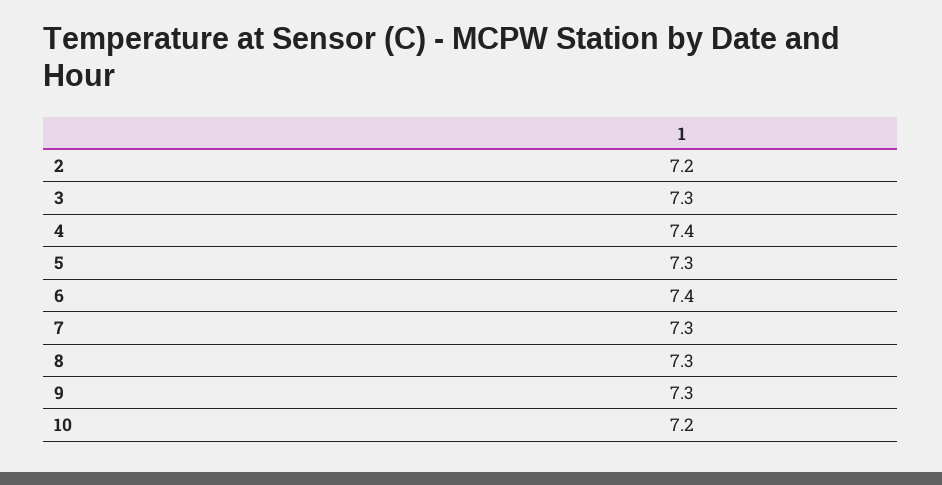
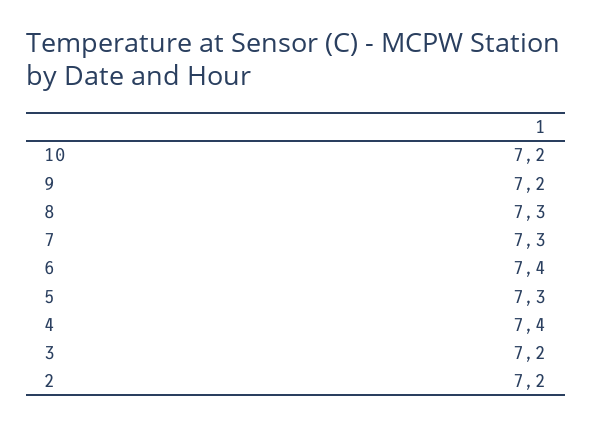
  {
    "2": 7.2,
-   "3": 7.3,
+   "3": 7.2,
    "4": 7.4,
    "5": 7.3,
    "6": 7.4,
    "7": 7.3,
    "8": 7.3,
-   "9": 7.3,
+   "9": 7.2,
    "10": 7.2
  }

